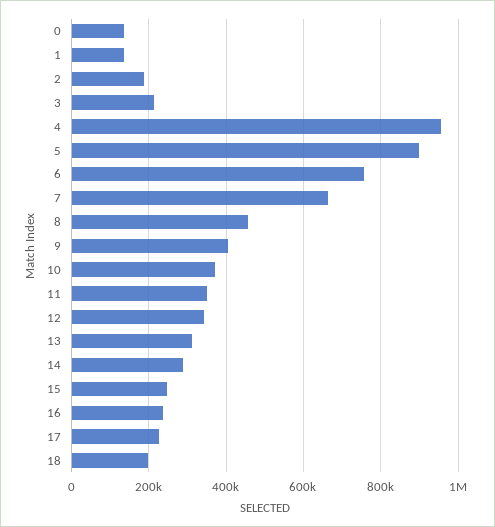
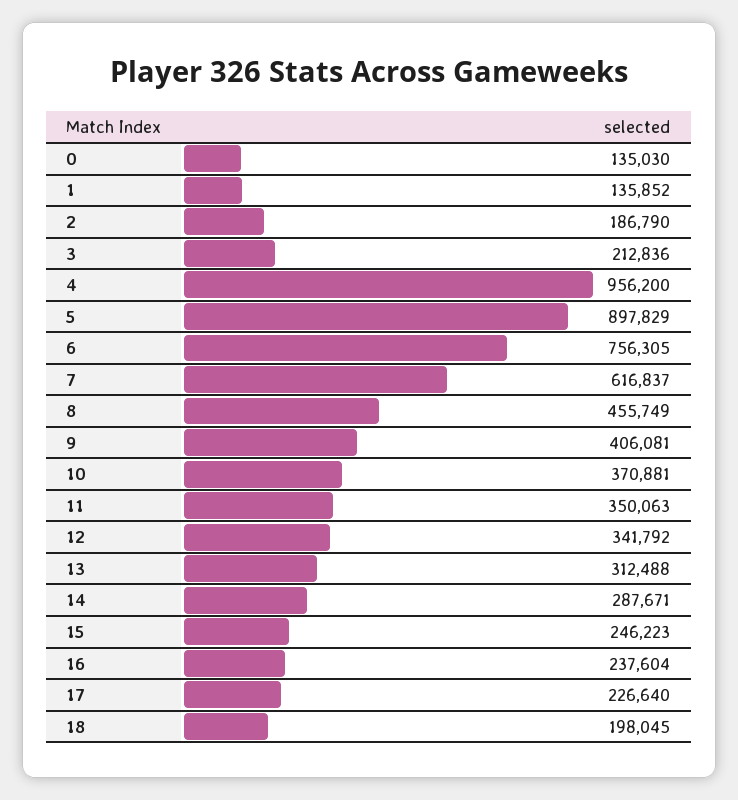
  {
    "0": 135030,
    "1": 135852,
    "2": 186790,
    "3": 212836,
    "4": 956200,
    "5": 897829,
    "6": 756305,
-   "7": 660000,
+   "7": 616837,
    "8": 455749,
    "9": 406081,
    "10": 370881,
    "11": 350063,
    "12": 341792,
    "13": 312488,
    "14": 287671,
    "15": 246223,
    "16": 237604,
    "17": 226640,
    "18": 198045
  }

